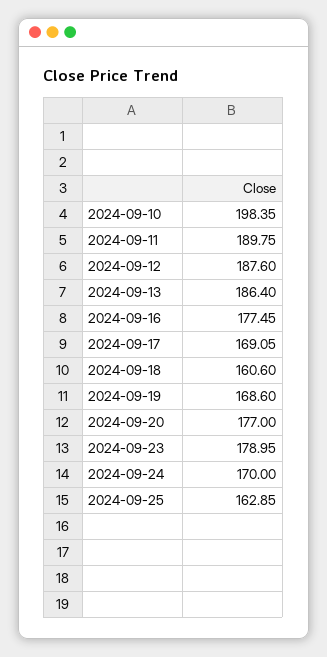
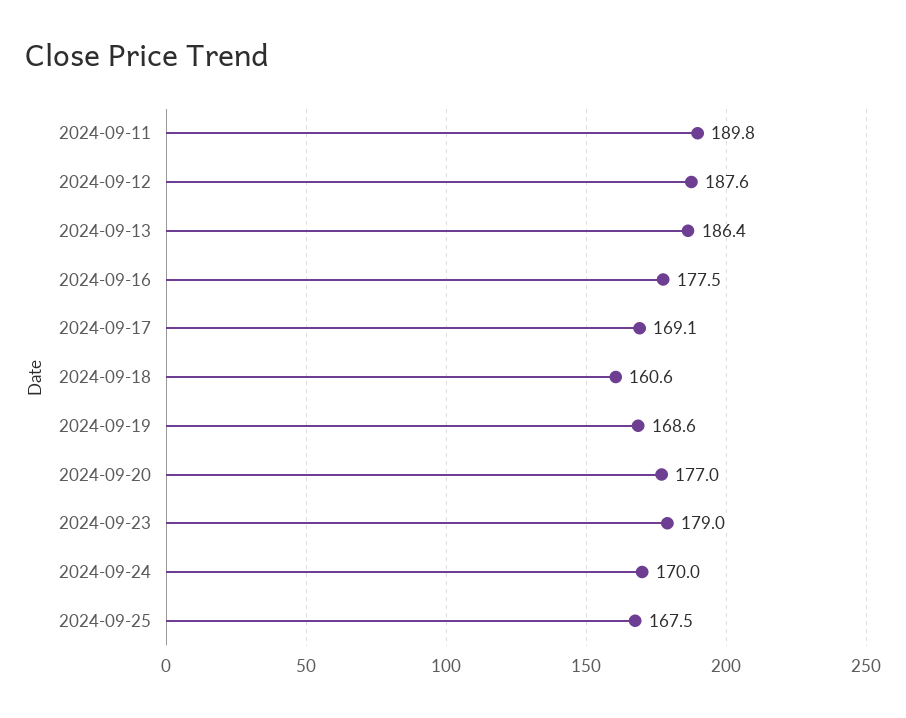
  {
-   "2024-09-10": 198.35,
    "2024-09-11": 189.75,
    "2024-09-12": 187.6,
    "2024-09-13": 186.4,
    "2024-09-16": 177.45,
    "2024-09-17": 169.05,
    "2024-09-18": 160.6,
    "2024-09-19": 168.6,
    "2024-09-20": 177,
    "2024-09-23": 178.95,
    "2024-09-24": 170,
-   "2024-09-25": 162.85
+   "2024-09-25": 167.5
  }

